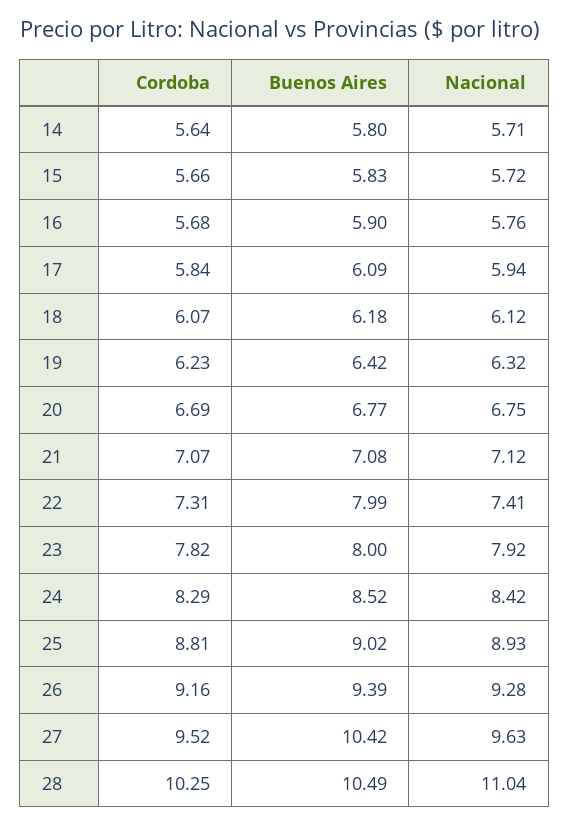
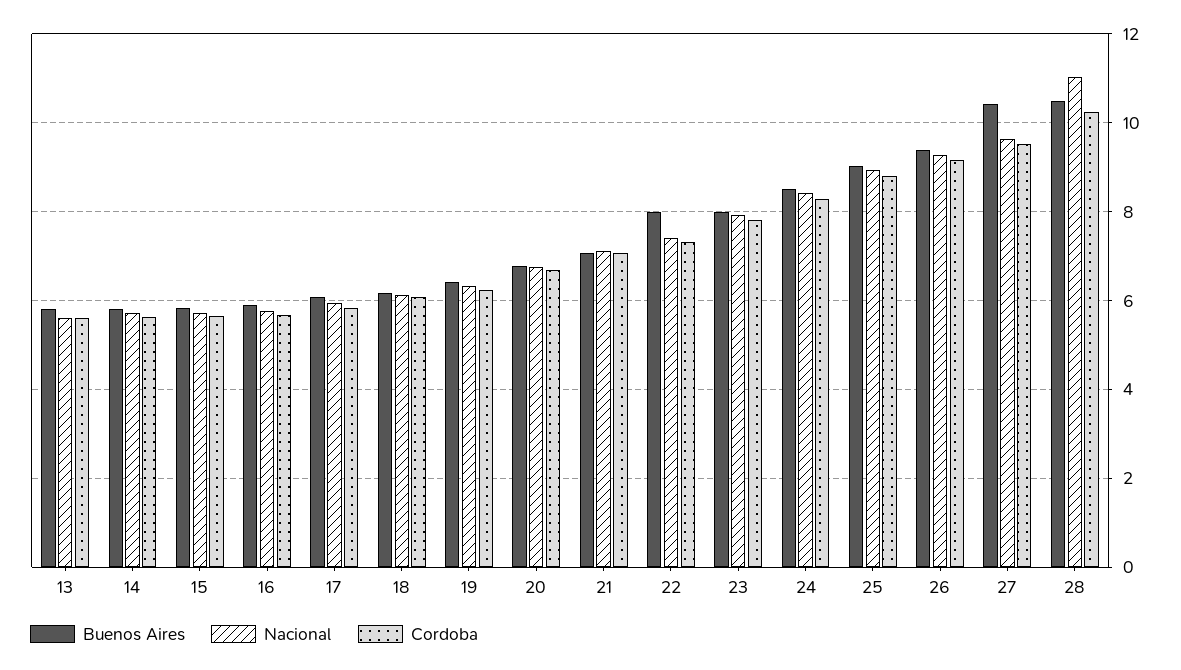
  {
    "Cordoba": {
      "14": 5.64,
      "15": 5.66,
      "16": 5.68,
      "17": 5.84,
      "18": 6.07,
      "19": 6.23,
      "20": 6.69,
      "21": 7.07,
      "22": 7.31,
      "23": 7.82,
      "24": 8.29,
      "25": 8.81,
      "26": 9.16,
      "27": 9.52,
-     "28": 10.25
+     "28": 10.25,
+     "13": 5.6
    },
    "Buenos Aires": {
      "14": 5.8,
      "15": 5.83,
      "16": 5.9,
      "17": 6.09,
      "18": 6.18,
      "19": 6.42,
      "20": 6.77,
      "21": 7.08,
      "22": 7.99,
      "23": 8,
      "24": 8.52,
      "25": 9.02,
      "26": 9.39,
      "27": 10.42,
-     "28": 10.49
+     "28": 10.49,
+     "13": 5.8
    },
    "Nacional": {
      "14": 5.71,
      "15": 5.72,
      "16": 5.76,
      "17": 5.94,
      "18": 6.12,
      "19": 6.32,
      "20": 6.75,
      "21": 7.12,
      "22": 7.41,
      "23": 7.92,
      "24": 8.42,
      "25": 8.93,
      "26": 9.28,
      "27": 9.63,
-     "28": 11.04
+     "28": 11.04,
+     "13": 5.6
    }
  }

